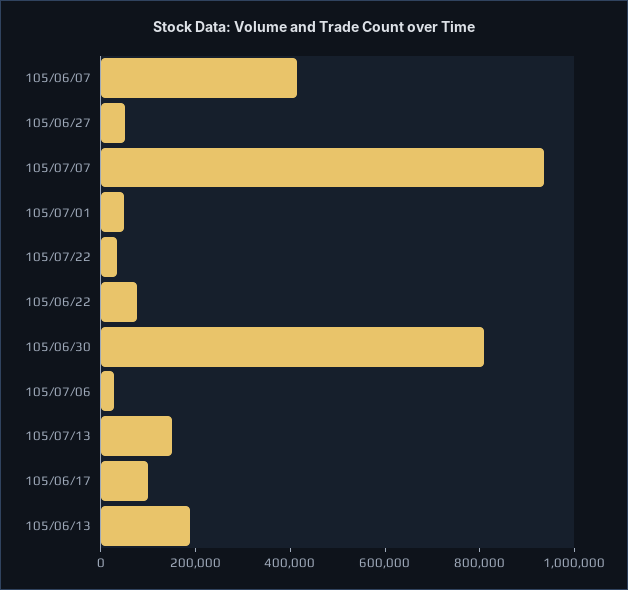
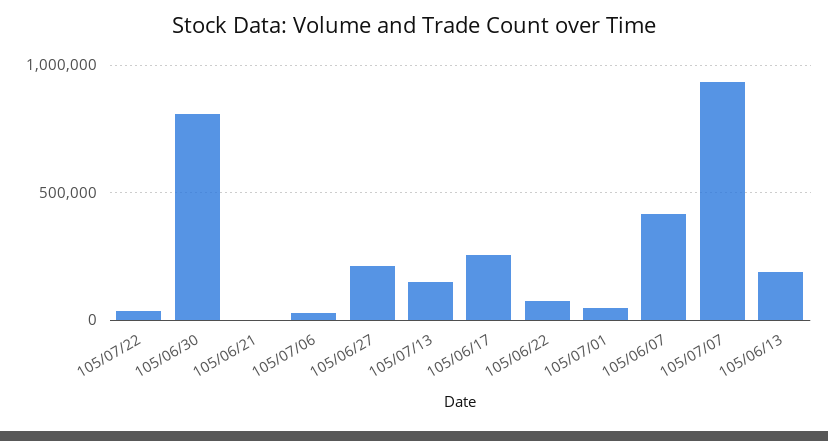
  {
    "105/06/07": 400000,
-   "105/06/27": 50000,
+   "105/06/27": 200000,
    "105/07/07": 950000,
    "105/07/01": 50000,
    "105/07/22": 50000,
    "105/06/22": 100000,
    "105/06/30": 800000,
    "105/07/06": 50000,
    "105/07/13": 150000,
-   "105/06/17": 100000,
+   "105/06/17": 250000,
-   "105/06/13": 200000
+   "105/06/13": 200000,
+   "105/06/21": 0
  }

